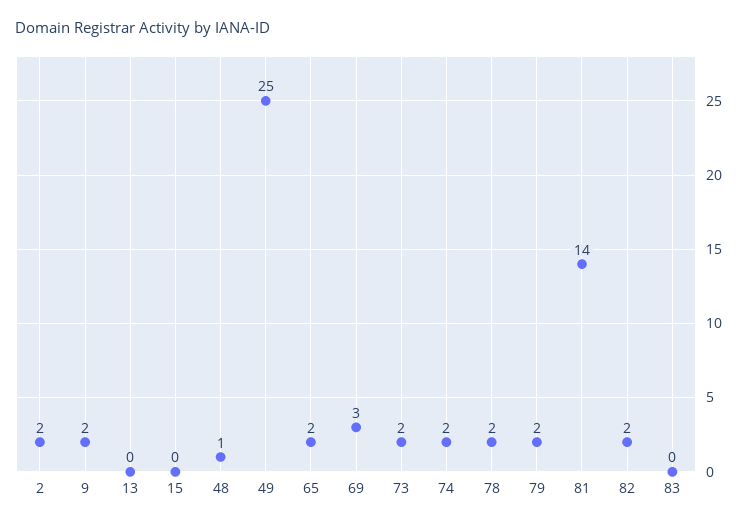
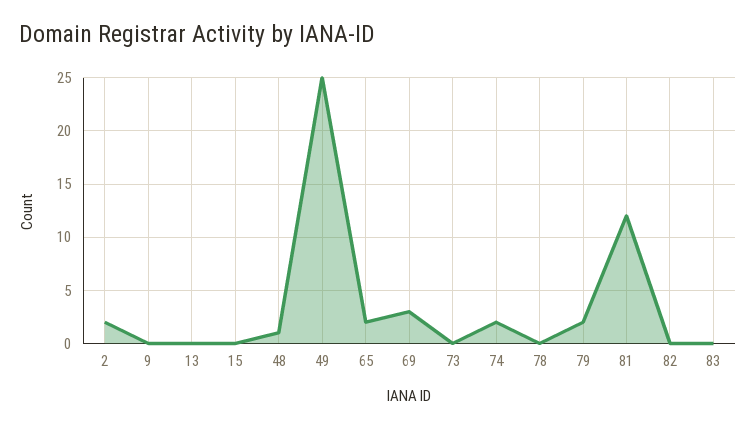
  {
    "2": 2,
-   "9": 2,
+   "9": 0,
    "13": 0,
    "15": 0,
    "48": 1,
    "49": 25,
    "65": 2,
    "69": 3,
-   "73": 2,
+   "73": 0,
    "74": 2,
-   "78": 2,
+   "78": 0,
    "79": 2,
-   "81": 14,
+   "81": 12,
-   "82": 2,
+   "82": 0,
    "83": 0
  }

